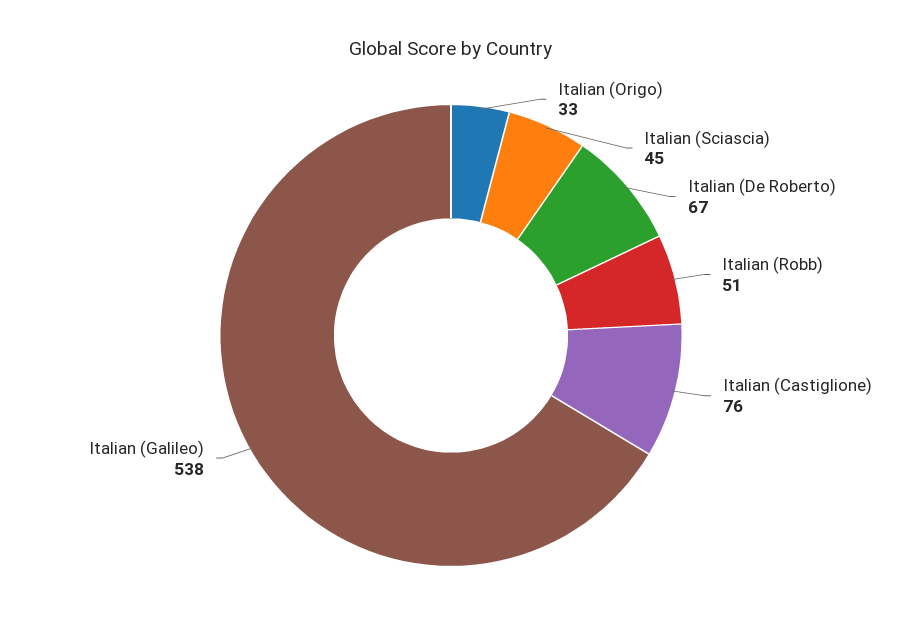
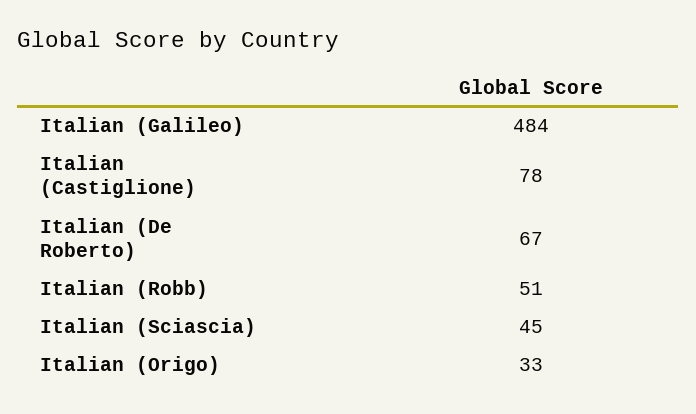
  {
    "Italian (Origo)": 33,
    "Italian (Sciascia)": 45,
    "Italian (De Roberto)": 67,
    "Italian (Robb)": 51,
-   "Italian (Castiglione)": 76,
+   "Italian (Castiglione)": 78,
-   "Italian (Galileo)": 538
+   "Italian (Galileo)": 484
  }

